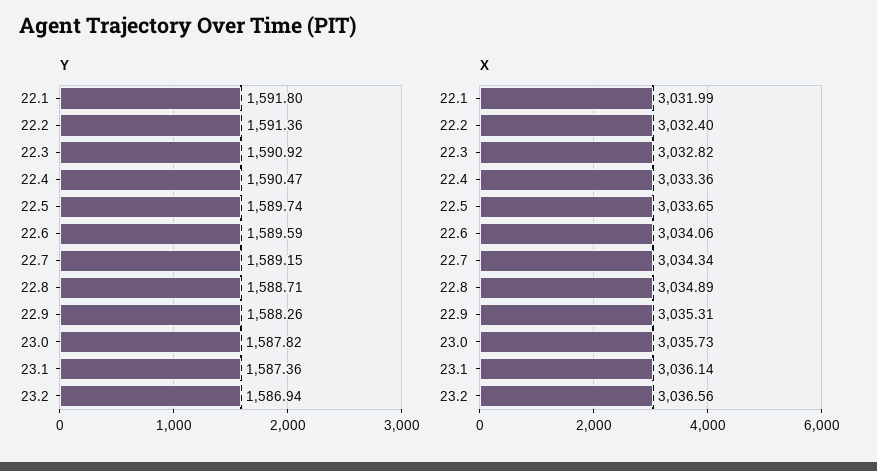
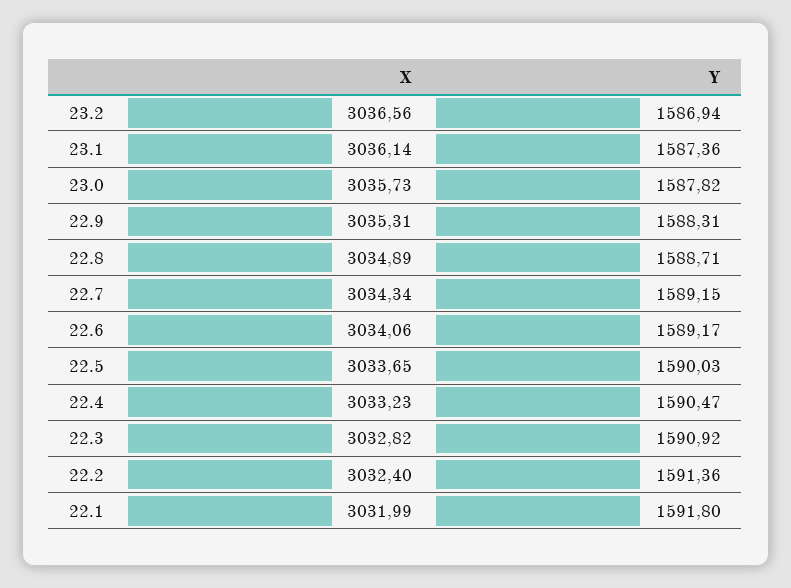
  {
    "Y": {
      "22.1": 1591.8,
      "22.2": 1591.36,
      "22.3": 1590.92,
      "22.4": 1590.47,
-     "22.5": 1589.74,
+     "22.5": 1590.03,
-     "22.6": 1589.59,
+     "22.6": 1589.17,
      "22.7": 1589.15,
      "22.8": 1588.71,
-     "22.9": 1588.26,
+     "22.9": 1588.31,
      "23.0": 1587.82,
      "23.1": 1587.36,
      "23.2": 1586.94
    },
    "X": {
      "22.1": 3031.99,
      "22.2": 3032.4,
      "22.3": 3032.82,
-     "22.4": 3033.36,
+     "22.4": 3033.23,
      "22.5": 3033.65,
      "22.6": 3034.06,
      "22.7": 3034.34,
      "22.8": 3034.89,
      "22.9": 3035.31,
      "23.0": 3035.73,
      "23.1": 3036.14,
      "23.2": 3036.56
    }
  }

